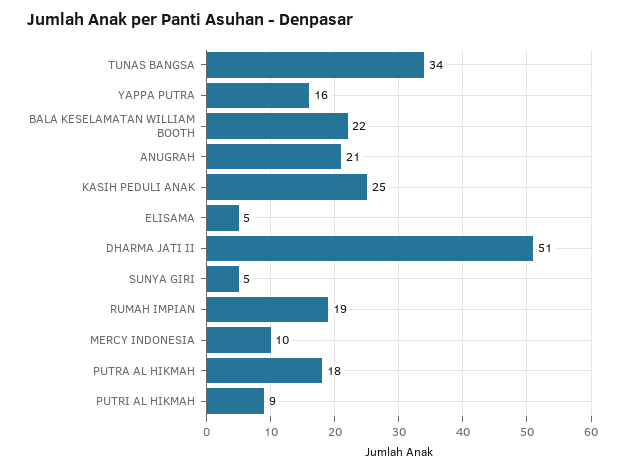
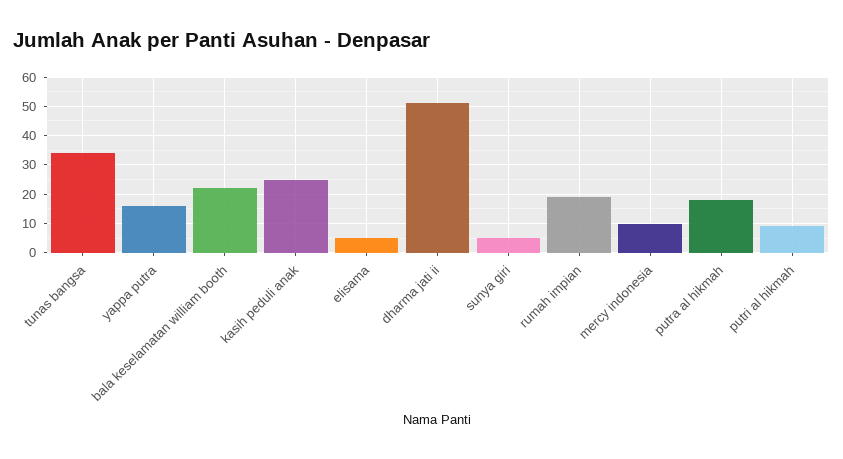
  {
    "TUNAS BANGSA": 34,
    "YAPPA PUTRA": 16,
    "BALA KESELAMATAN WILLIAM BOOTH": 22,
-   "ANUGRAH": 21,
    "KASIH PEDULI ANAK": 25,
    "ELISAMA": 5,
    "DHARMA JATI II": 51,
    "SUNYA GIRI": 5,
    "RUMAH IMPIAN": 19,
    "MERCY INDONESIA": 10,
    "PUTRA AL HIKMAH": 18,
    "PUTRI AL HIKMAH": 9
  }

